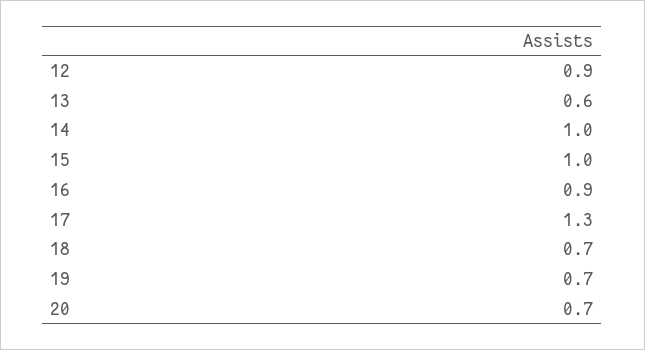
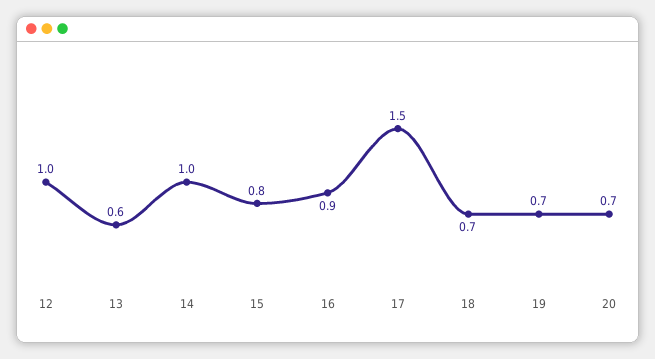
  {
-   "12": 0.9,
+   "12": 1,
    "13": 0.6,
    "14": 1,
-   "15": 1,
+   "15": 0.8,
    "16": 0.9,
-   "17": 1.3,
+   "17": 1.5,
    "18": 0.7,
    "19": 0.7,
    "20": 0.7
  }

